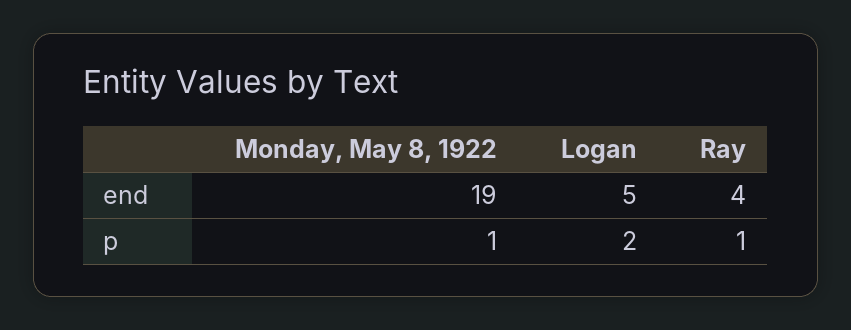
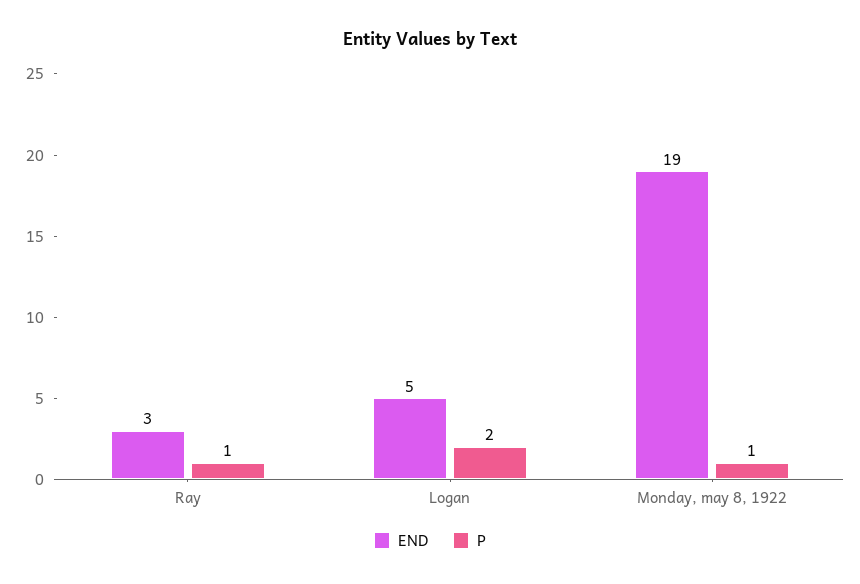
  {
    "end": {
      "Monday, May 8, 1922": 19,
      "Logan": 5,
-     "Ray": 4
+     "Ray": 3
    },
    "p": {
      "Monday, May 8, 1922": 1,
      "Logan": 2,
      "Ray": 1
    }
  }

